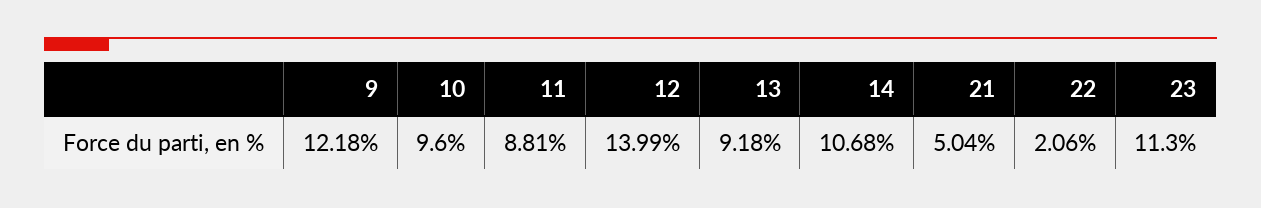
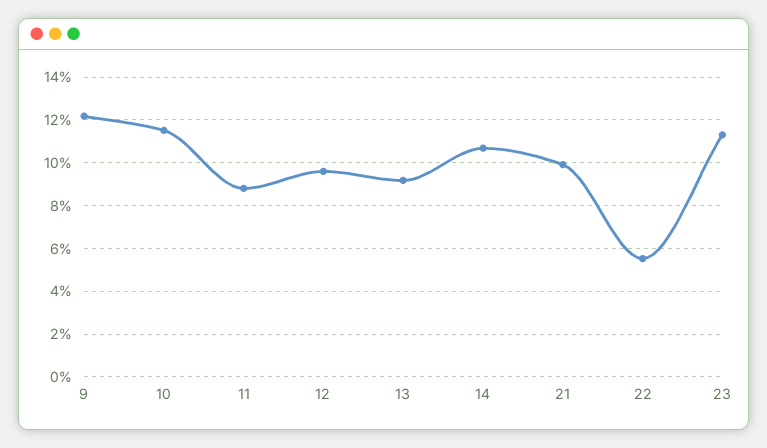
  {
    "9": 12.18,
-   "10": 9.6,
+   "10": 11.5,
    "11": 8.81,
-   "12": 13.99,
+   "12": 9.5,
    "13": 9.18,
    "14": 10.68,
-   "21": 5.04,
+   "21": 10,
-   "22": 2.06,
+   "22": 5.5,
    "23": 11.3
  }

